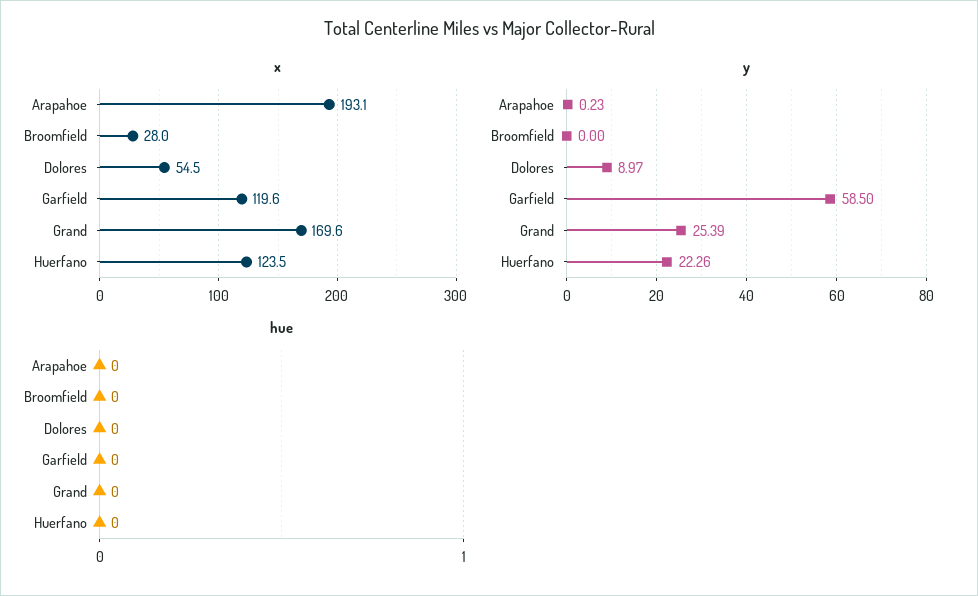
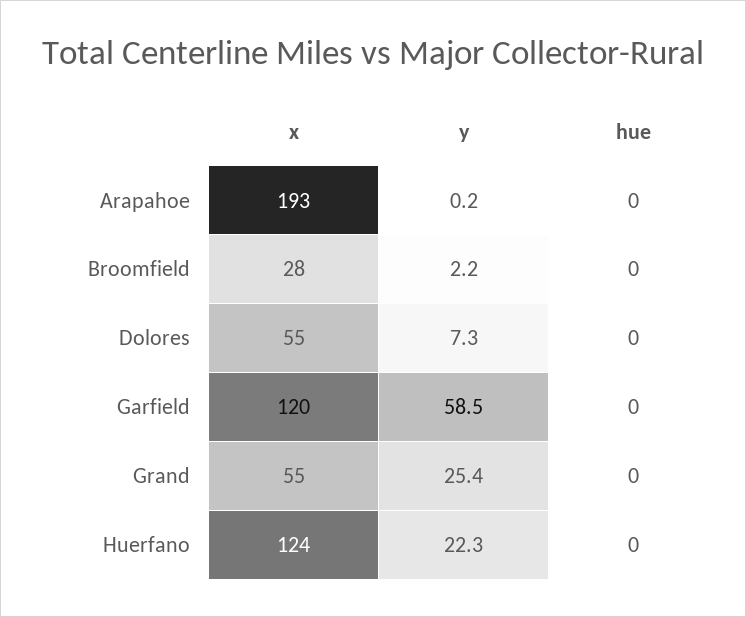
  {
    "x": {
      "Arapahoe": 193.1,
      "Broomfield": 28,
      "Dolores": 54.5,
      "Garfield": 119.6,
-     "Grand": 169.6,
+     "Grand": 55,
      "Huerfano": 123.5
    },
    "y": {
      "Arapahoe": 0.23,
-     "Broomfield": 0,
+     "Broomfield": 2.2,
-     "Dolores": 8.97,
+     "Dolores": 7.3,
      "Garfield": 58.5,
      "Grand": 25.39,
      "Huerfano": 22.26
    },
    "hue": {
      "Arapahoe": 0,
      "Broomfield": 0,
      "Dolores": 0,
      "Garfield": 0,
      "Grand": 0,
      "Huerfano": 0
    }
  }

